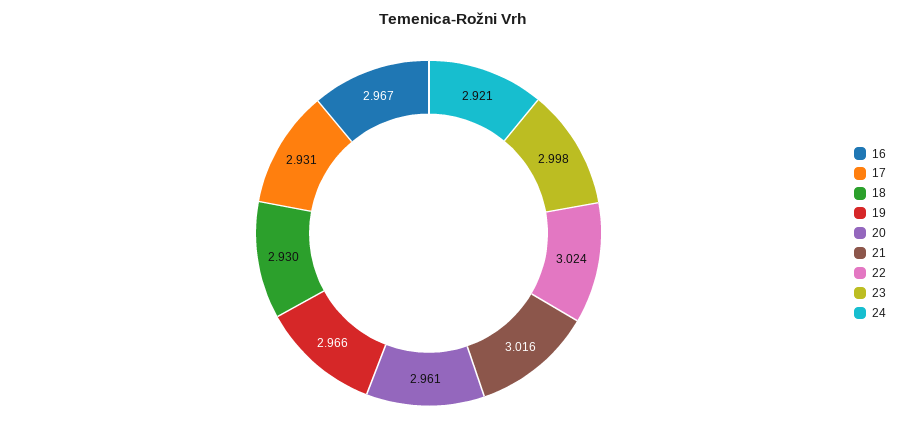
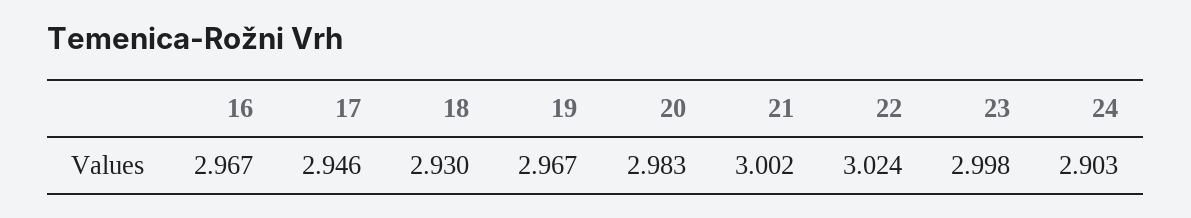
  {
    "16": 2.967,
-   "17": 2.931,
+   "17": 2.946,
    "18": 2.93,
-   "19": 2.966,
+   "19": 2.967,
-   "20": 2.961,
+   "20": 2.983,
-   "21": 3.016,
+   "21": 3.002,
    "22": 3.024,
    "23": 2.998,
-   "24": 2.921
+   "24": 2.903
  }

